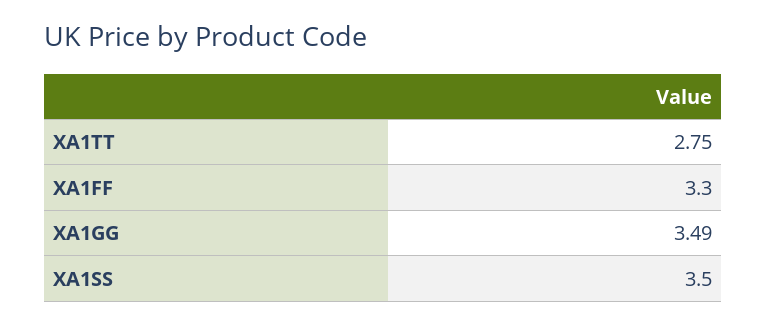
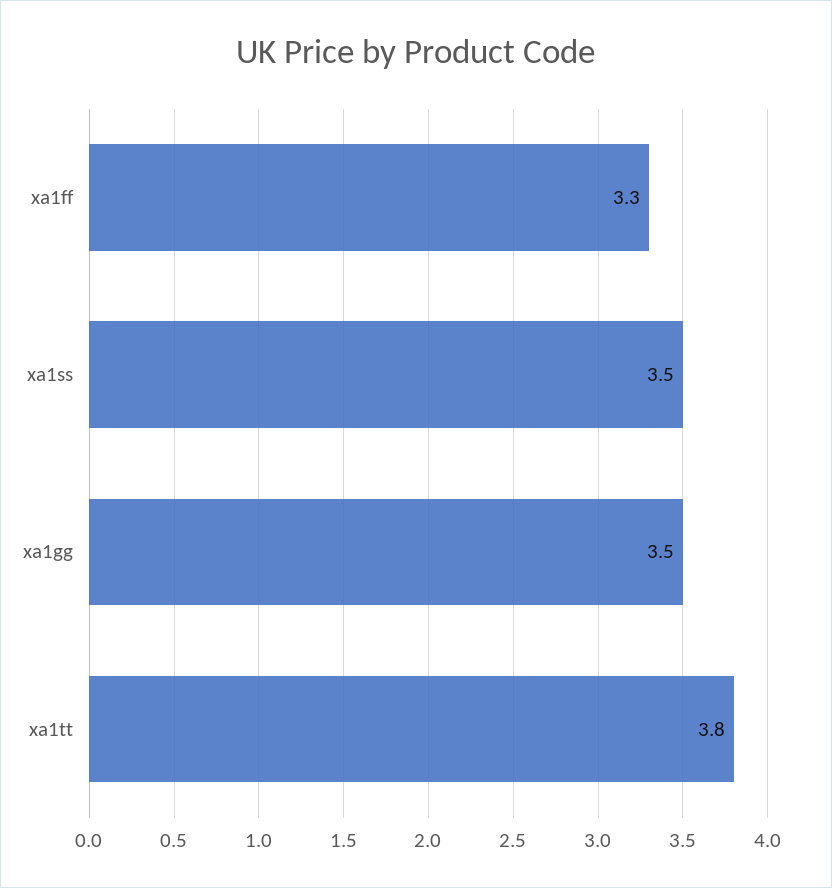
  {
-   "XA1TT": 2.75,
+   "XA1TT": 3.8,
    "XA1FF": 3.3,
-   "XA1GG": 3.49,
+   "XA1GG": 3.5,
    "XA1SS": 3.5
  }

